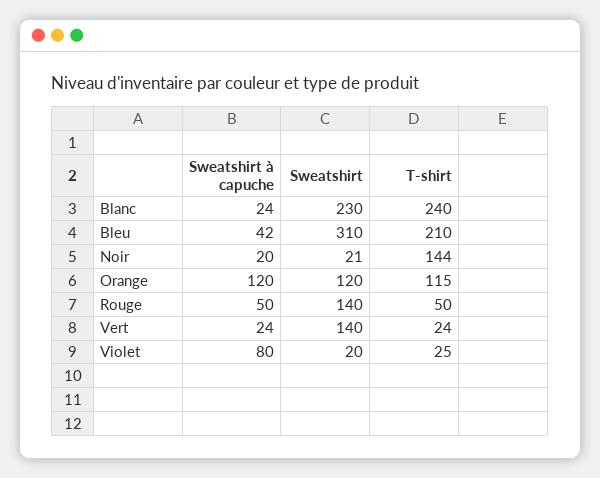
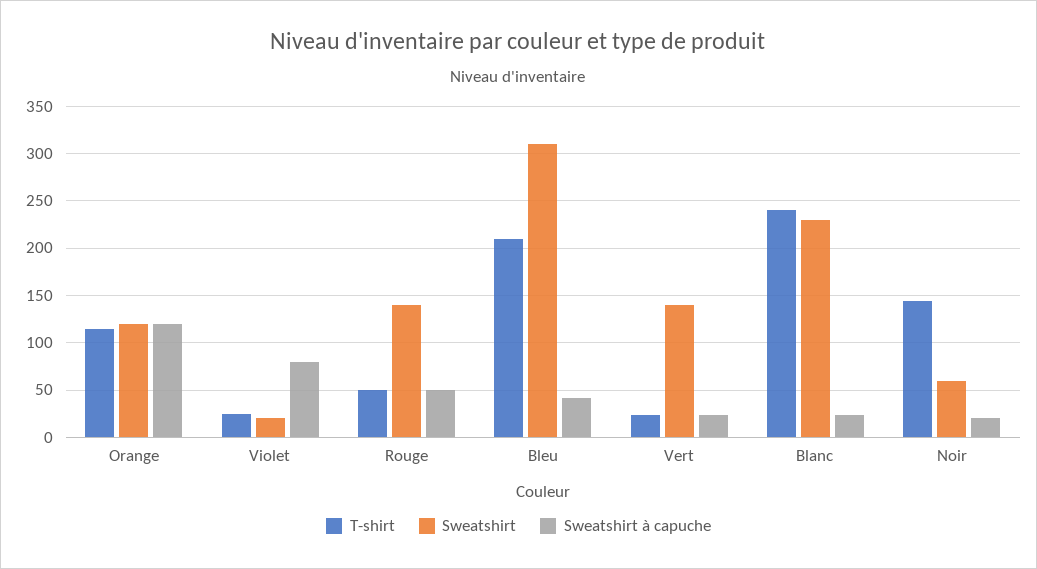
  {
    "Sweatshirt à capuche": {
      "Blanc": 24,
      "Bleu": 42,
      "Noir": 20,
      "Orange": 120,
      "Rouge": 50,
      "Vert": 24,
      "Violet": 80
    },
    "Sweatshirt": {
      "Blanc": 230,
      "Bleu": 310,
-     "Noir": 21,
+     "Noir": 60,
      "Orange": 120,
      "Rouge": 140,
      "Vert": 140,
      "Violet": 20
    },
    "T-shirt": {
      "Blanc": 240,
      "Bleu": 210,
      "Noir": 144,
      "Orange": 115,
      "Rouge": 50,
      "Vert": 24,
      "Violet": 25
    }
  }

